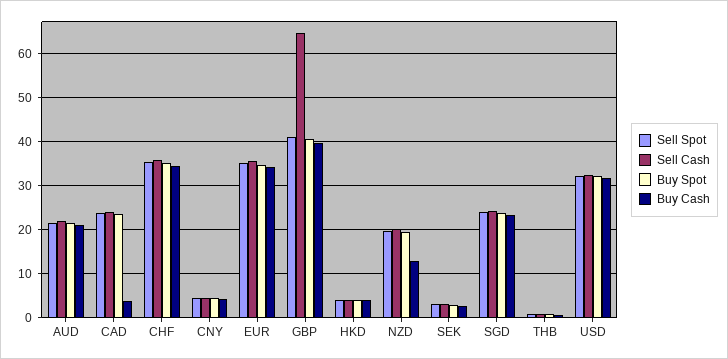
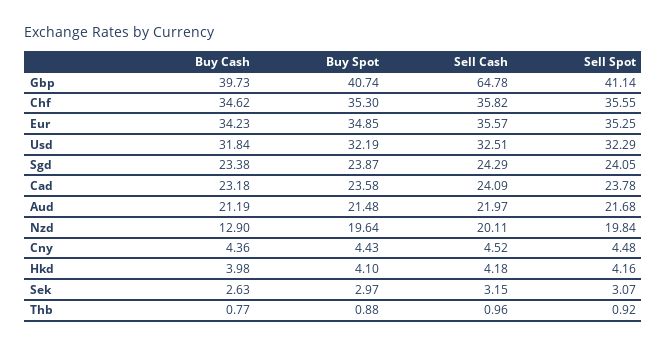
  {
    "Sell Spot": {
      "AUD": 21.68,
      "CAD": 23.78,
      "CHF": 35.55,
      "CNY": 4.48,
      "EUR": 35.25,
      "GBP": 41.14,
      "HKD": 4.16,
      "NZD": 19.84,
      "SEK": 3.07,
      "SGD": 24.05,
      "THB": 0.92,
      "USD": 32.29
    },
    "Sell Cash": {
      "AUD": 21.97,
      "CAD": 24.09,
      "CHF": 35.82,
      "CNY": 4.52,
      "EUR": 35.57,
      "GBP": 64.78,
      "HKD": 4.18,
      "NZD": 20.11,
      "SEK": 3.15,
      "SGD": 24.29,
      "THB": 0.96,
      "USD": 32.51
    },
    "Buy Spot": {
      "AUD": 21.48,
      "CAD": 23.58,
      "CHF": 35.3,
      "CNY": 4.43,
      "EUR": 34.85,
      "GBP": 40.74,
      "HKD": 4.1,
      "NZD": 19.64,
      "SEK": 2.97,
      "SGD": 23.87,
      "THB": 0.88,
      "USD": 32.19
    },
    "Buy Cash": {
      "AUD": 21.19,
-     "CAD": 4,
+     "CAD": 23.18,
      "CHF": 34.62,
      "CNY": 4.36,
      "EUR": 34.23,
      "GBP": 39.73,
      "HKD": 3.98,
      "NZD": 12.9,
      "SEK": 2.63,
      "SGD": 23.38,
      "THB": 0.77,
      "USD": 31.84
    }
  }

